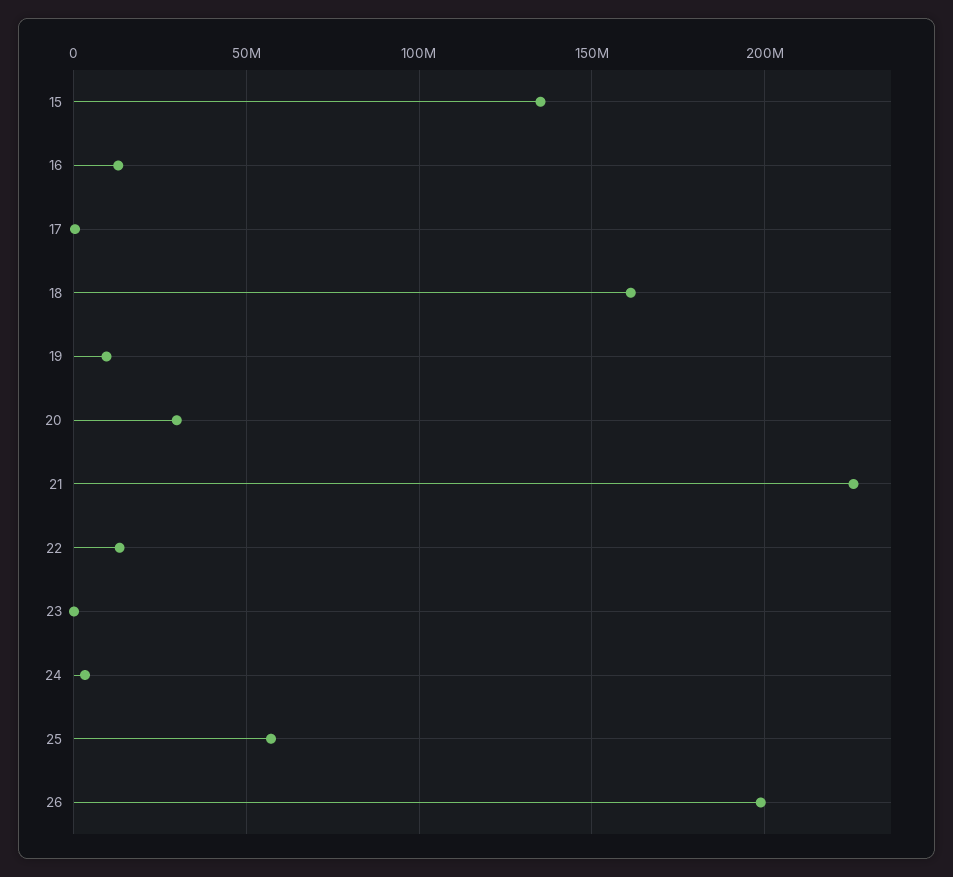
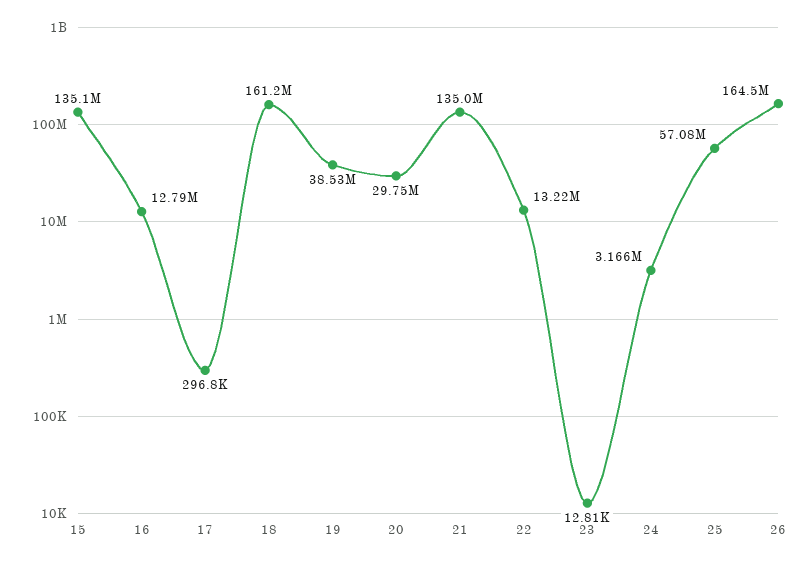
  {
    "15": 135100000,
    "16": 12790000,
    "17": 296800,
    "18": 161200000,
-   "19": 10000000,
+   "19": 38530000,
    "20": 29750000,
-   "21": 225000000,
+   "21": 135000000,
    "22": 13220000,
    "23": 12810,
    "24": 3166000,
    "25": 57080000,
-   "26": 200000000
+   "26": 164500000
  }

